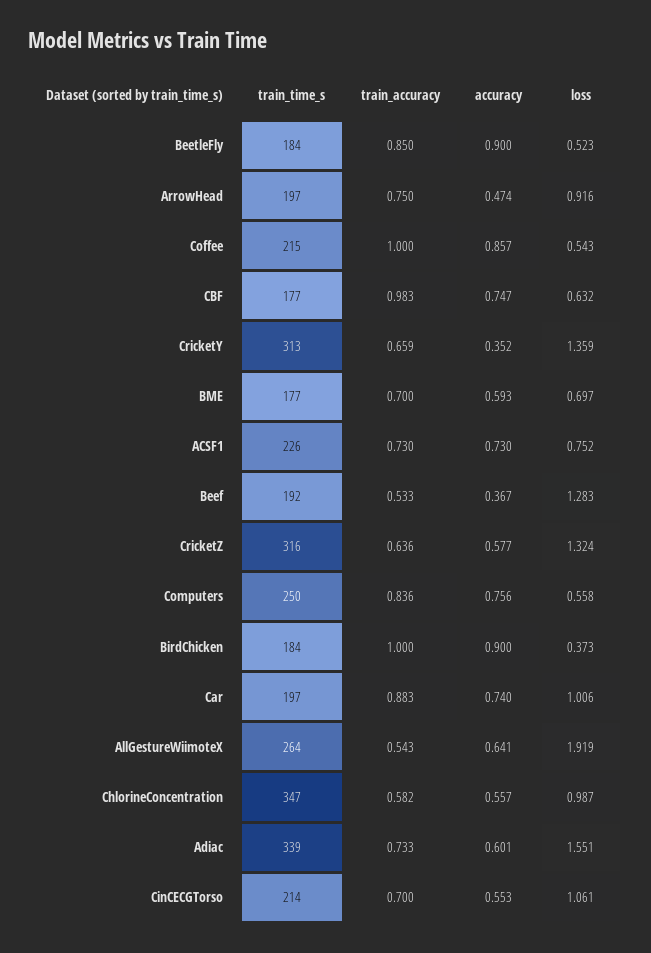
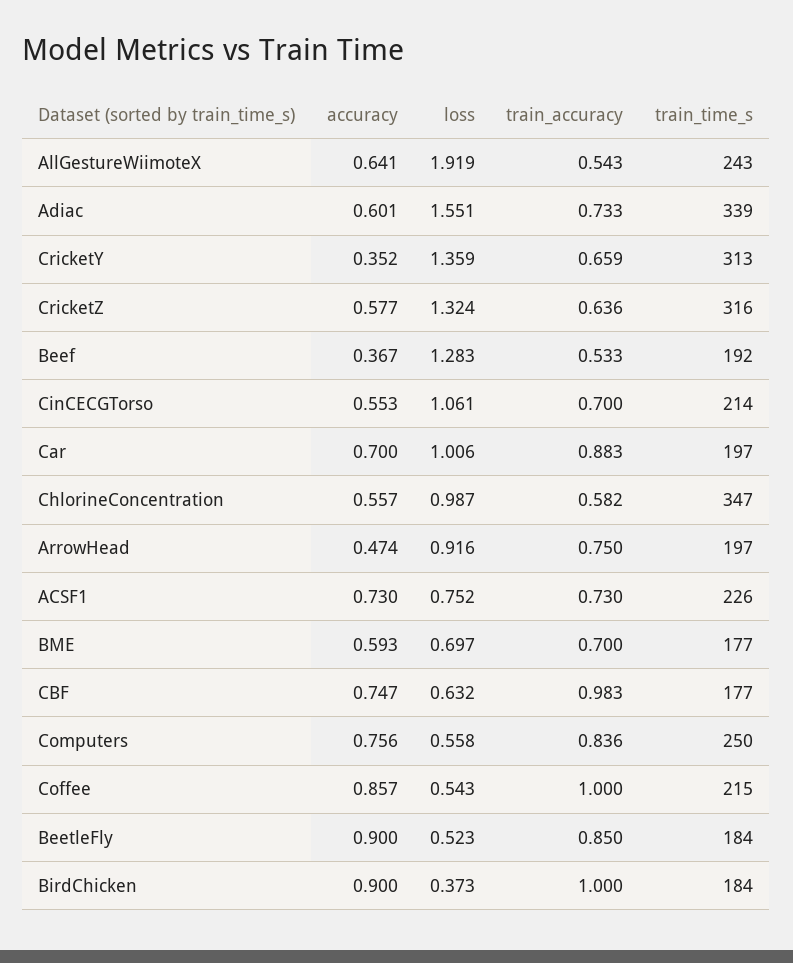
  {
    "train_time_s": {
      "BeetleFly": 184,
      "ArrowHead": 197,
      "Coffee": 215,
      "CBF": 177,
      "CricketY": 313,
      "BME": 177,
      "ACSF1": 226,
      "Beef": 192,
      "CricketZ": 316,
      "Computers": 250,
      "BirdChicken": 184,
      "Car": 197,
-     "AllGestureWiimoteX": 264,
+     "AllGestureWiimoteX": 243,
      "ChlorineConcentration": 347,
      "Adiac": 339,
      "CinCECGTorso": 214
    },
    "train_accuracy": {
      "BeetleFly": 0.85,
      "ArrowHead": 0.75,
      "Coffee": 1,
      "CBF": 0.983,
      "CricketY": 0.659,
      "BME": 0.7,
      "ACSF1": 0.73,
      "Beef": 0.533,
      "CricketZ": 0.636,
      "Computers": 0.836,
      "BirdChicken": 1,
      "Car": 0.883,
      "AllGestureWiimoteX": 0.543,
      "ChlorineConcentration": 0.582,
      "Adiac": 0.733,
      "CinCECGTorso": 0.7
    },
    "accuracy": {
      "BeetleFly": 0.9,
      "ArrowHead": 0.474,
      "Coffee": 0.857,
      "CBF": 0.747,
      "CricketY": 0.352,
      "BME": 0.593,
      "ACSF1": 0.73,
      "Beef": 0.367,
      "CricketZ": 0.577,
      "Computers": 0.756,
      "BirdChicken": 0.9,
-     "Car": 0.74,
+     "Car": 0.7,
      "AllGestureWiimoteX": 0.641,
      "ChlorineConcentration": 0.557,
      "Adiac": 0.601,
      "CinCECGTorso": 0.553
    },
    "loss": {
      "BeetleFly": 0.523,
      "ArrowHead": 0.916,
      "Coffee": 0.543,
      "CBF": 0.632,
      "CricketY": 1.359,
      "BME": 0.697,
      "ACSF1": 0.752,
      "Beef": 1.283,
      "CricketZ": 1.324,
      "Computers": 0.558,
      "BirdChicken": 0.373,
      "Car": 1.006,
      "AllGestureWiimoteX": 1.919,
      "ChlorineConcentration": 0.987,
      "Adiac": 1.551,
      "CinCECGTorso": 1.061
    }
  }

